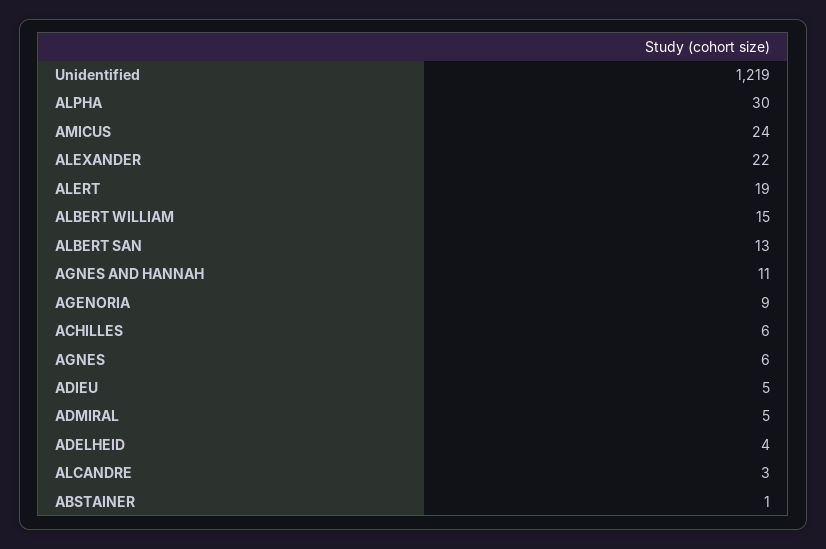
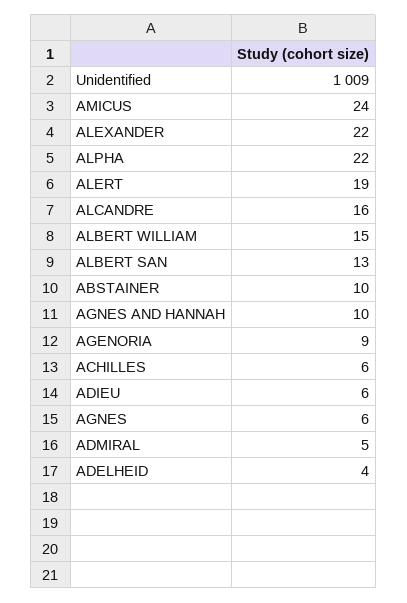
  {
-   "Unidentified": 1219,
+   "Unidentified": 1009,
-   "ALPHA": 30,
+   "ALPHA": 22,
    "AMICUS": 24,
    "ALEXANDER": 22,
    "ALERT": 19,
    "ALBERT WILLIAM": 15,
    "ALBERT SAN": 13,
-   "AGNES AND HANNAH": 11,
+   "AGNES AND HANNAH": 10,
    "AGENORIA": 9,
    "ACHILLES": 6,
    "AGNES": 6,
-   "ADIEU": 5,
+   "ADIEU": 6,
    "ADMIRAL": 5,
    "ADELHEID": 4,
-   "ALCANDRE": 3,
+   "ALCANDRE": 16,
-   "ABSTAINER": 1
+   "ABSTAINER": 10
  }

